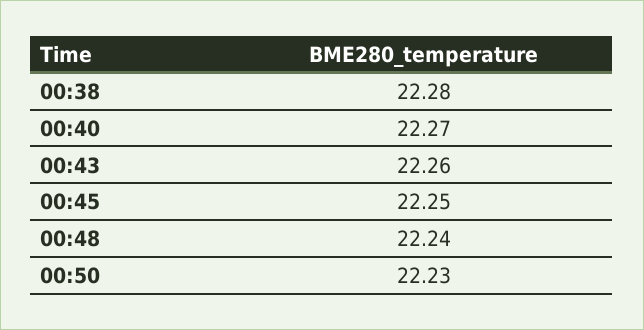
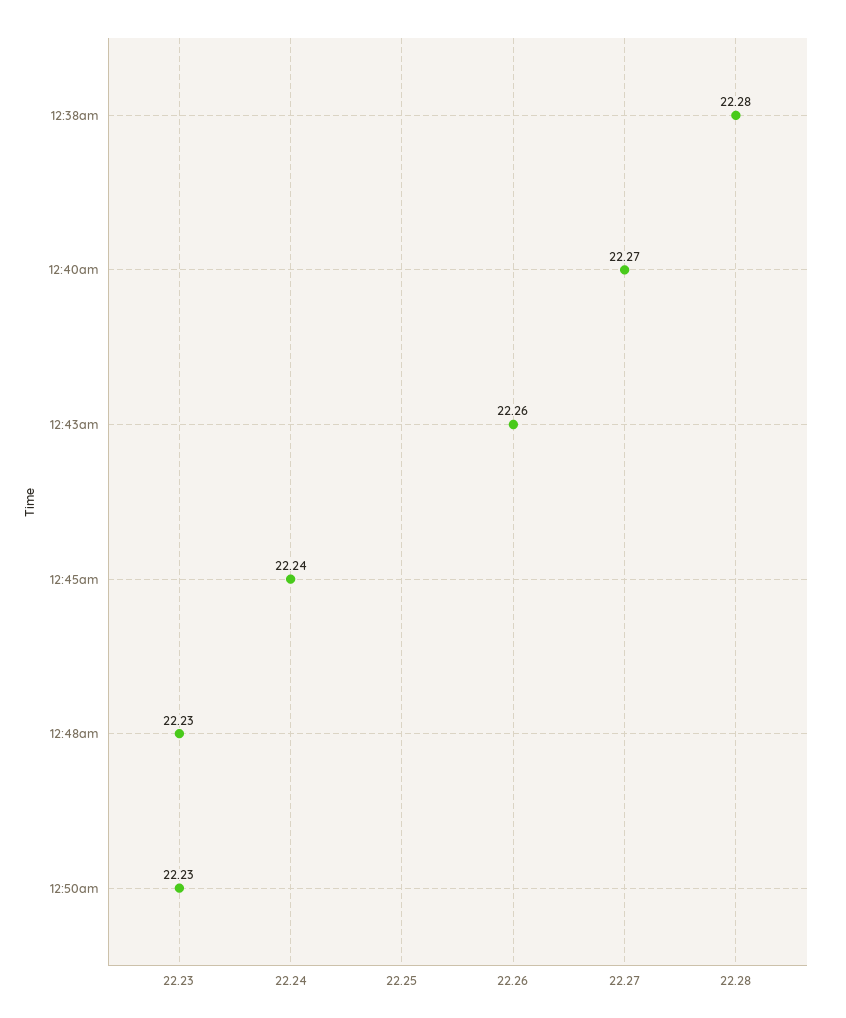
  {
    "00:38": 22.28,
    "00:40": 22.27,
    "00:43": 22.26,
-   "00:45": 22.25,
+   "00:45": 22.24,
-   "00:48": 22.24,
+   "00:48": 22.23,
    "00:50": 22.23
  }

